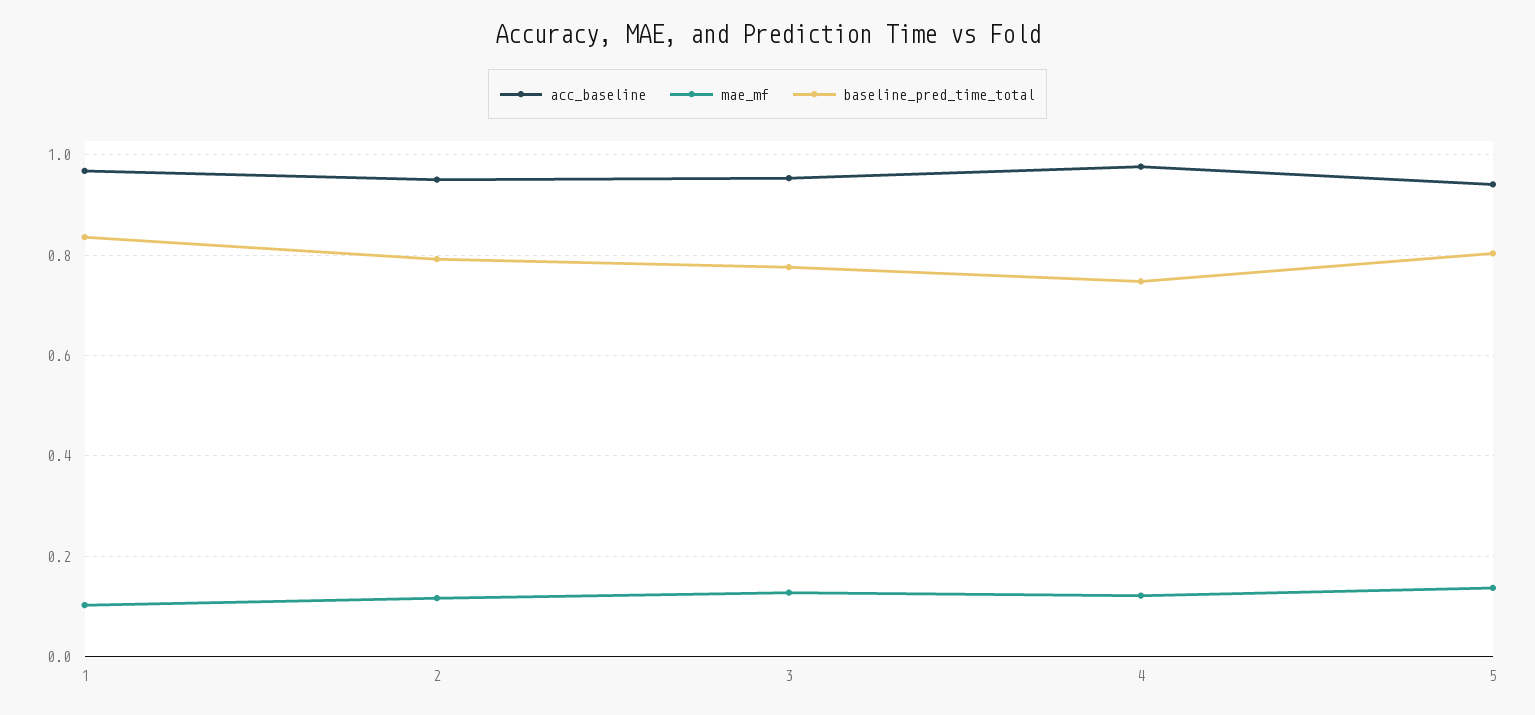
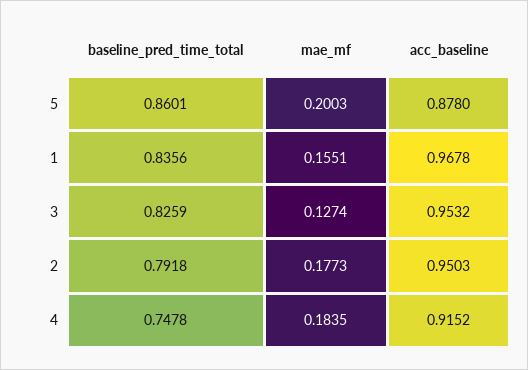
  {
    "acc_baseline": {
      "1": 0.9678,
      "2": 0.9503,
      "3": 0.9532,
-     "4": 0.98,
+     "4": 0.9152,
-     "5": 0.94
+     "5": 0.878
    },
    "mae_mf": {
-     "1": 0.1,
+     "1": 0.1551,
-     "2": 0.12,
+     "2": 0.1773,
      "3": 0.1274,
-     "4": 0.12,
+     "4": 0.1835,
-     "5": 0.14
+     "5": 0.2003
    },
    "baseline_pred_time_total": {
      "1": 0.8356,
      "2": 0.7918,
-     "3": 0.78,
+     "3": 0.8259,
      "4": 0.7478,
-     "5": 0.8
+     "5": 0.8601
    }
  }

